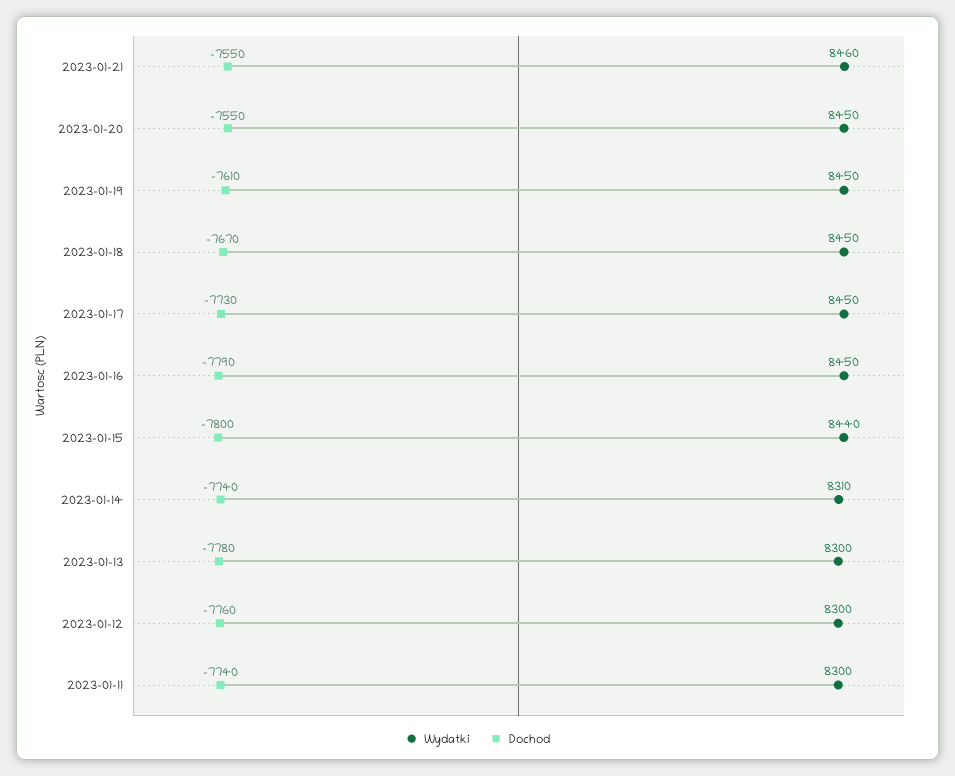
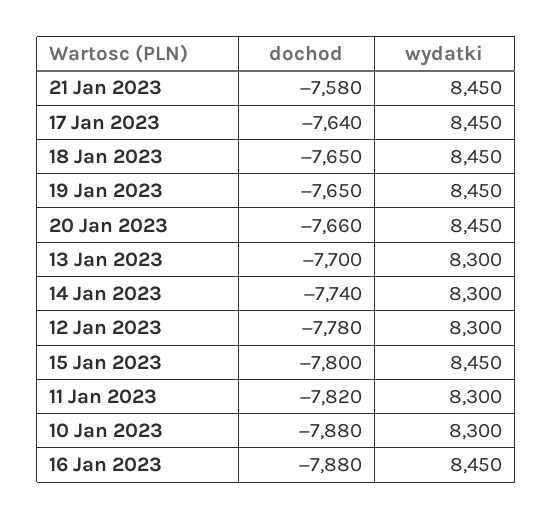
  {
    "Wydatki": {
-     "2023-01-21": 8460,
+     "2023-01-21": 8450,
      "2023-01-20": 8450,
      "2023-01-19": 8450,
      "2023-01-18": 8450,
      "2023-01-17": 8450,
      "2023-01-16": 8450,
-     "2023-01-15": 8440,
+     "2023-01-15": 8450,
-     "2023-01-14": 8310,
+     "2023-01-14": 8300,
      "2023-01-13": 8300,
      "2023-01-12": 8300,
-     "2023-01-11": 8300
+     "2023-01-11": 8300,
+     "10 Jan 2023": 8300
    },
    "Dochod": {
-     "2023-01-21": -7550,
+     "2023-01-21": -7580,
-     "2023-01-20": -7550,
+     "2023-01-20": -7660,
-     "2023-01-19": -7610,
+     "2023-01-19": -7650,
-     "2023-01-18": -7670,
+     "2023-01-18": -7650,
-     "2023-01-17": -7730,
+     "2023-01-17": -7640,
-     "2023-01-16": -7790,
+     "2023-01-16": -7880,
      "2023-01-15": -7800,
      "2023-01-14": -7740,
-     "2023-01-13": -7780,
+     "2023-01-13": -7700,
-     "2023-01-12": -7760,
+     "2023-01-12": -7780,
-     "2023-01-11": -7740
+     "2023-01-11": -7820,
+     "10 Jan 2023": -7880
    }
  }

